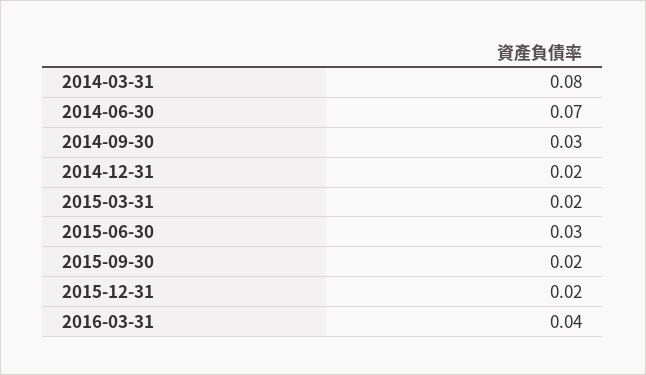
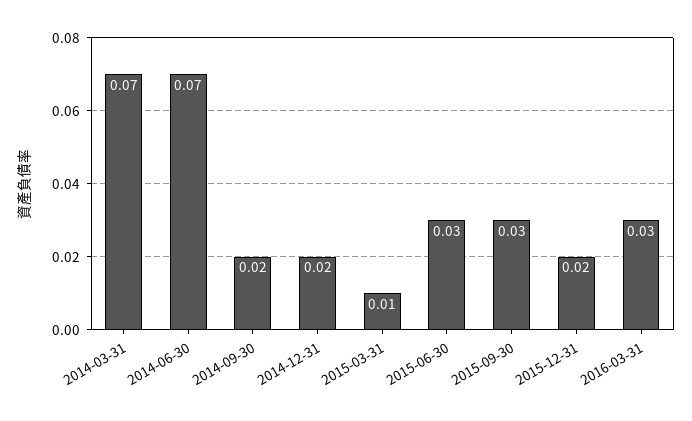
  {
-   "2014-03-31": 0.08,
+   "2014-03-31": 0.07,
    "2014-06-30": 0.07,
-   "2014-09-30": 0.03,
+   "2014-09-30": 0.02,
    "2014-12-31": 0.02,
-   "2015-03-31": 0.02,
+   "2015-03-31": 0.01,
    "2015-06-30": 0.03,
-   "2015-09-30": 0.02,
+   "2015-09-30": 0.03,
    "2015-12-31": 0.02,
-   "2016-03-31": 0.04
+   "2016-03-31": 0.03
  }

